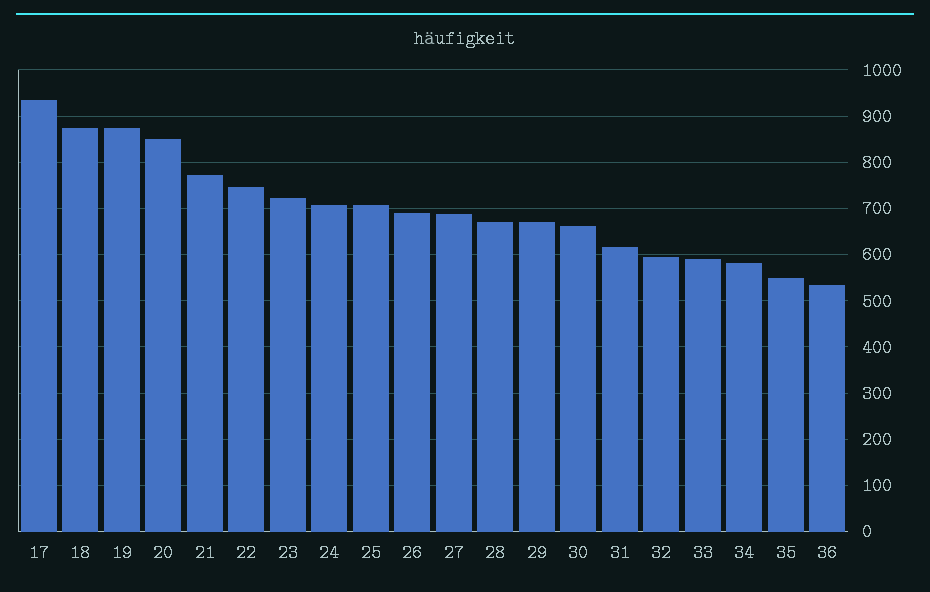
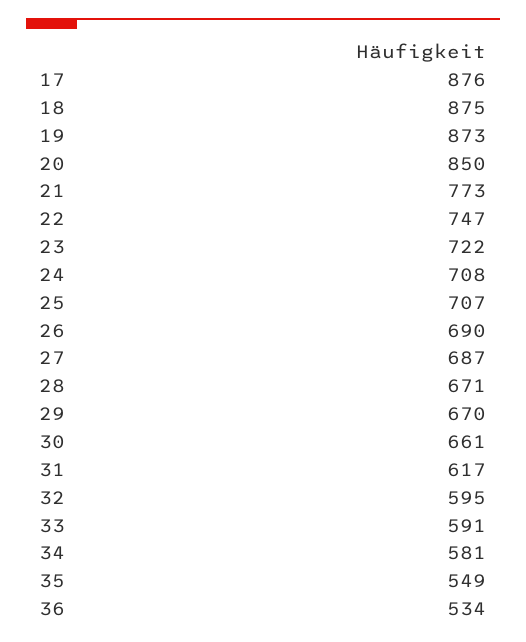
  {
-   "17": 940,
+   "17": 876,
    "18": 875,
    "19": 873,
    "20": 850,
    "21": 773,
    "22": 747,
    "23": 722,
    "24": 708,
    "25": 707,
    "26": 690,
    "27": 687,
    "28": 671,
    "29": 670,
    "30": 661,
    "31": 617,
    "32": 595,
    "33": 591,
    "34": 581,
    "35": 549,
    "36": 534
  }

